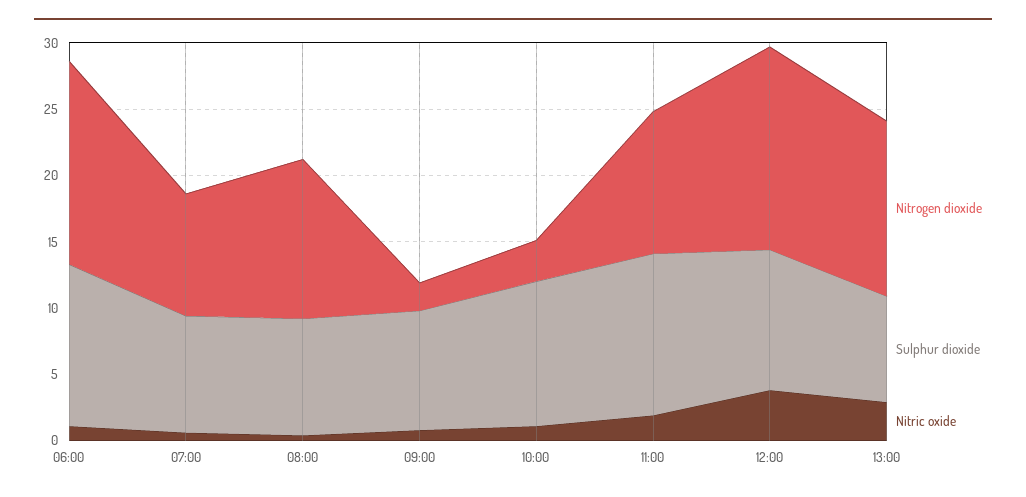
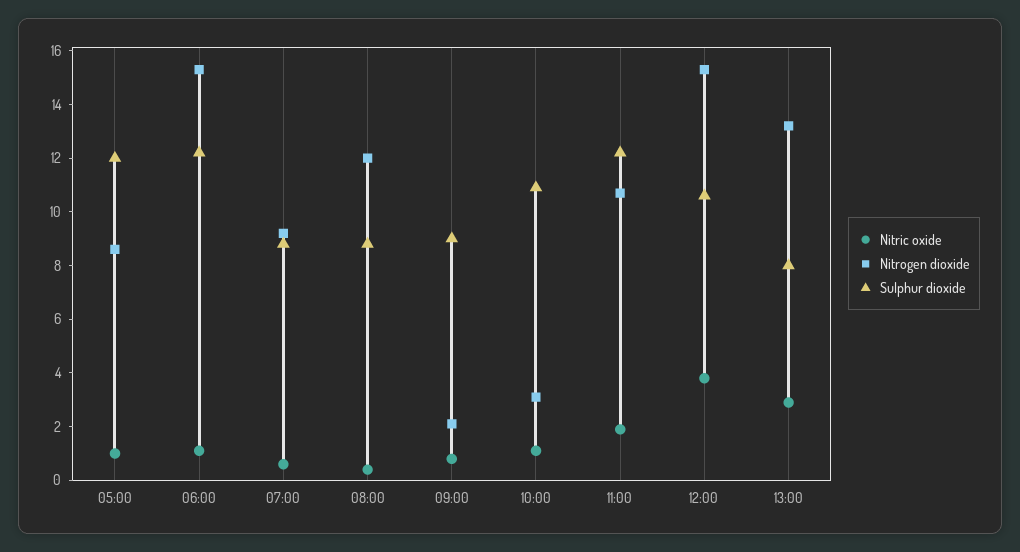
  {
    "Nitrogen dioxide": {
      "06:00": 15.5,
      "07:00": 9,
      "08:00": 12,
      "09:00": 2,
      "10:00": 3,
      "11:00": 10.5,
      "12:00": 15.5,
-     "13:00": 13
+     "13:00": 13,
+     "05:00": 8.5
    },
    "Sulphur dioxide": {
      "06:00": 12,
      "07:00": 9,
      "08:00": 9,
      "09:00": 9,
      "10:00": 11,
      "11:00": 12,
      "12:00": 10.5,
-     "13:00": 8
+     "13:00": 8,
+     "05:00": 12
    },
    "Nitric oxide": {
      "06:00": 1,
      "07:00": 0.5,
      "08:00": 0.5,
      "09:00": 1,
      "10:00": 1,
      "11:00": 2,
      "12:00": 4,
-     "13:00": 3
+     "13:00": 3,
+     "05:00": 1
    }
  }

